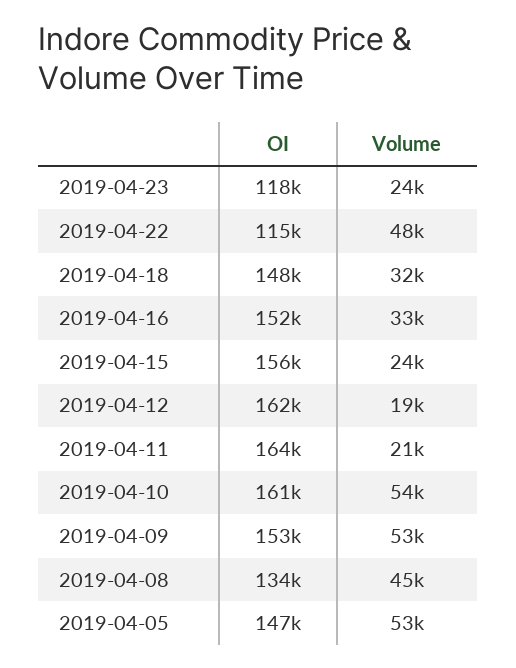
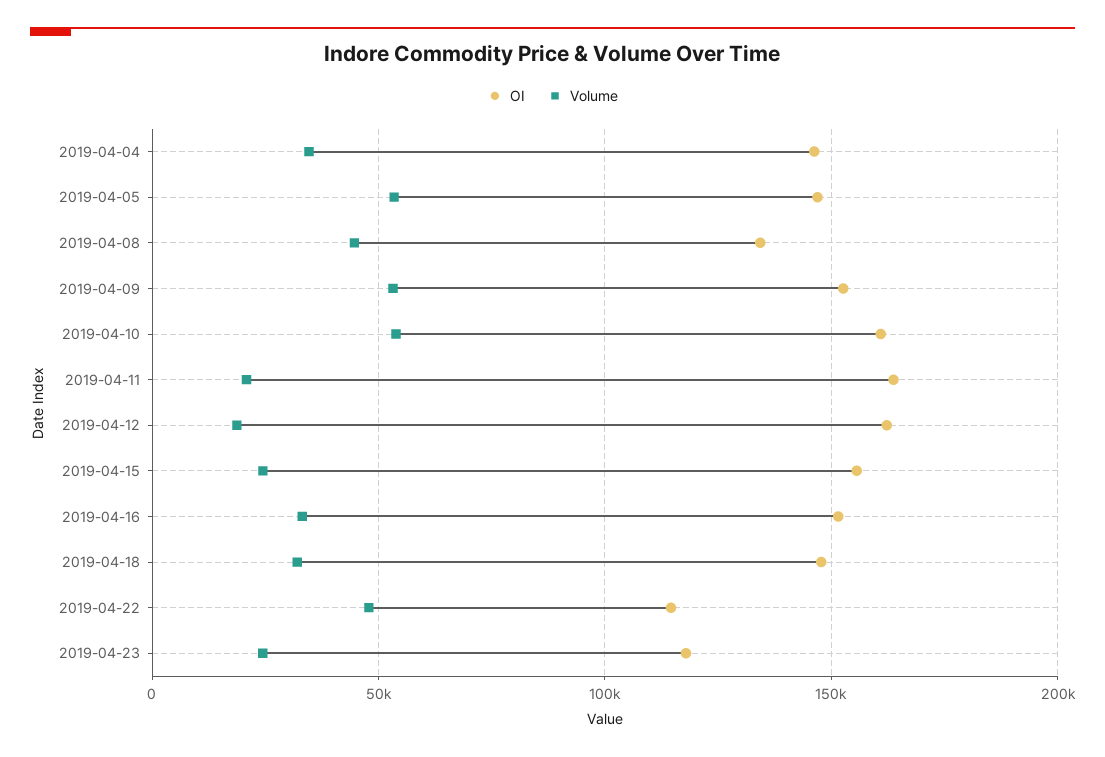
  {
    "OI": {
      "2019-04-23": 118000,
      "2019-04-22": 115000,
      "2019-04-18": 148000,
      "2019-04-16": 152000,
      "2019-04-15": 156000,
      "2019-04-12": 162000,
      "2019-04-11": 164000,
      "2019-04-10": 161000,
      "2019-04-09": 153000,
      "2019-04-08": 134000,
-     "2019-04-05": 147000
+     "2019-04-05": 147000,
+     "2019-04-04": 145000
    },
    "Volume": {
      "2019-04-23": 24000,
      "2019-04-22": 48000,
      "2019-04-18": 32000,
      "2019-04-16": 33000,
      "2019-04-15": 24000,
      "2019-04-12": 19000,
      "2019-04-11": 21000,
      "2019-04-10": 54000,
      "2019-04-09": 53000,
      "2019-04-08": 45000,
-     "2019-04-05": 53000
+     "2019-04-05": 53000,
+     "2019-04-04": 35000
    }
  }

